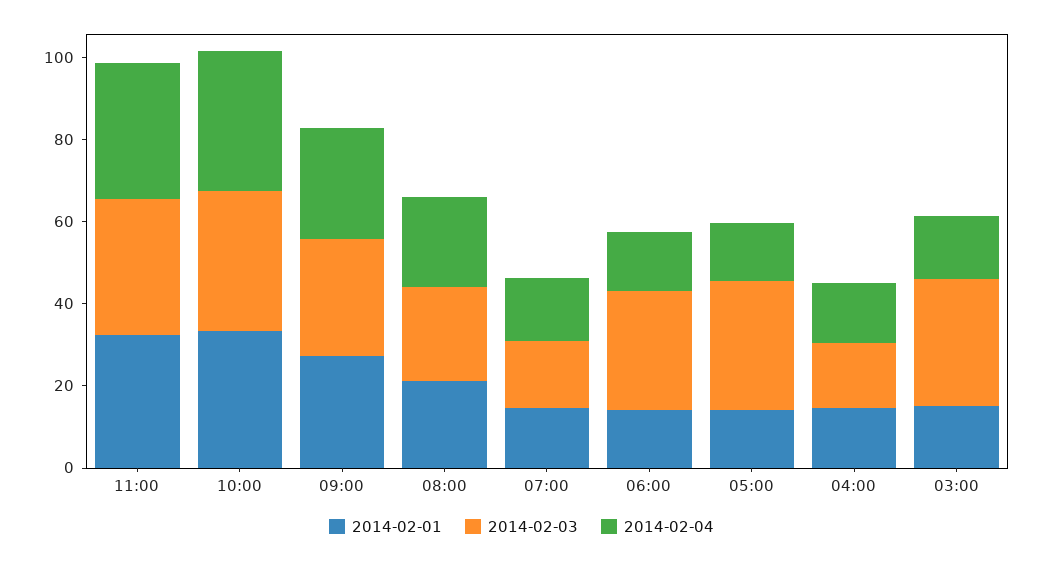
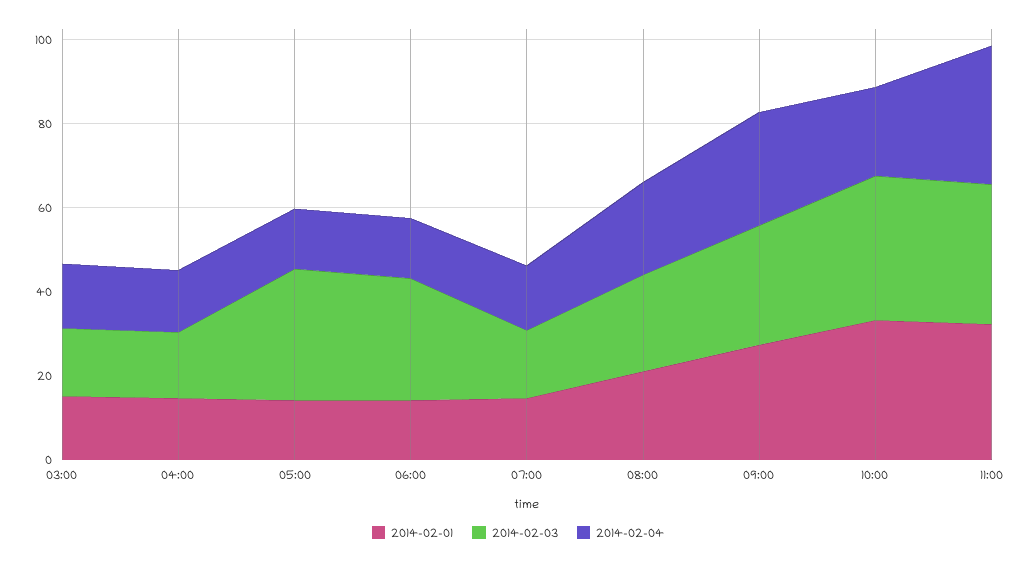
  {
    "2014-02-01": {
      "11:00": 30,
      "10:00": 35,
      "09:00": 25,
      "08:00": 20,
      "07:00": 15,
      "06:00": 15,
      "05:00": 15,
      "04:00": 15,
      "03:00": 15
    },
    "2014-02-03": {
      "11:00": 35,
      "10:00": 35,
      "09:00": 30,
      "08:00": 25,
      "07:00": 15,
      "06:00": 30,
      "05:00": 30,
      "04:00": 15,
-     "03:00": 30
+     "03:00": 15
    },
    "2014-02-04": {
      "11:00": 35,
-     "10:00": 35,
+     "10:00": 20,
      "09:00": 25,
      "08:00": 20,
      "07:00": 15,
      "06:00": 15,
      "05:00": 15,
      "04:00": 15,
      "03:00": 15
    }
  }

